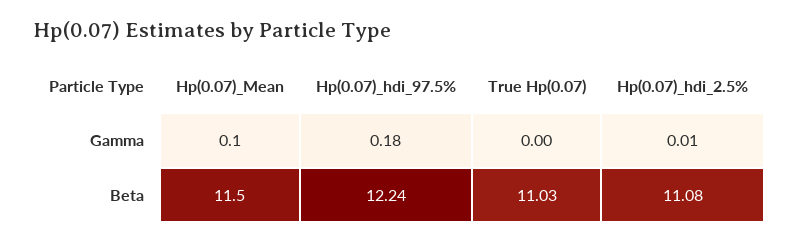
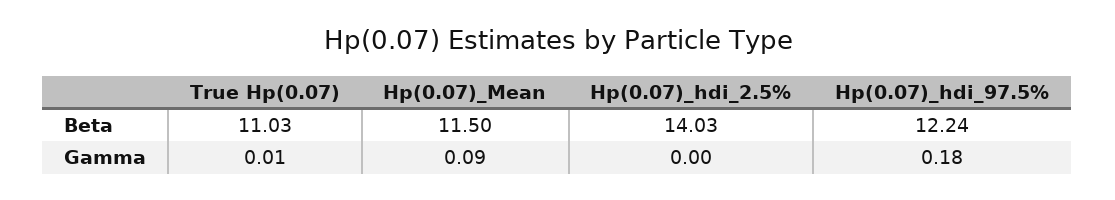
  {
    "Hp(0.07)_Mean": {
-     "Gamma": 0.1,
+     "Gamma": 0.09,
      "Beta": 11.5
    },
    "Hp(0.07)_hdi_97.5%": {
      "Gamma": 0.18,
      "Beta": 12.24
    },
    "True Hp(0.07)": {
-     "Gamma": 0,
+     "Gamma": 0.01,
      "Beta": 11.03
    },
    "Hp(0.07)_hdi_2.5%": {
-     "Gamma": 0.01,
+     "Gamma": 0,
-     "Beta": 11.08
+     "Beta": 14.03
    }
  }

